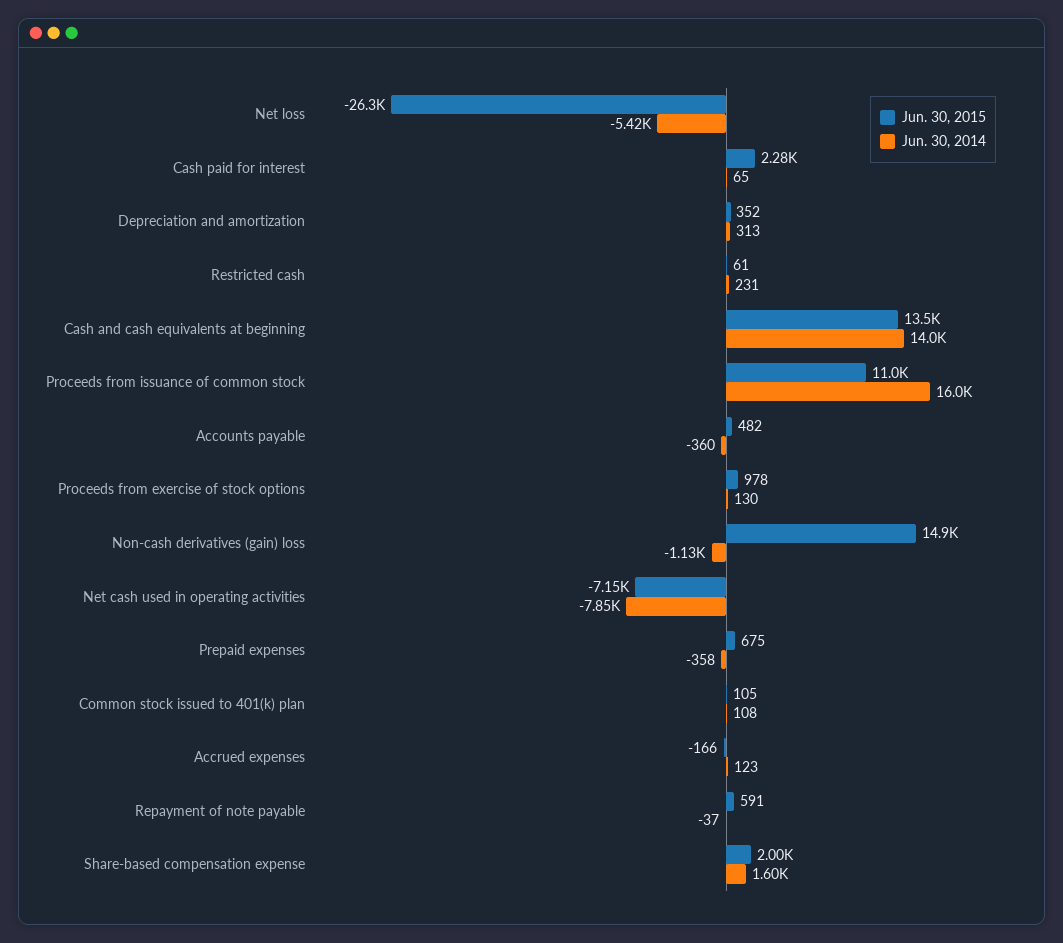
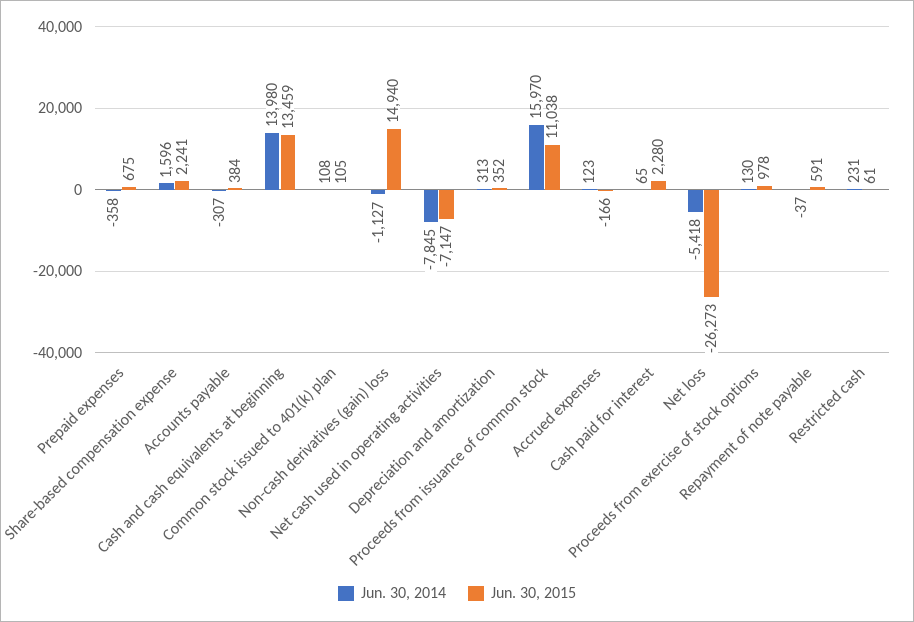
  {
    "Jun. 30, 2015": {
      "Net loss": -26273,
      "Cash paid for interest": 2280,
      "Depreciation and amortization": 352,
      "Restricted cash": 61,
      "Cash and cash equivalents at beginning": 13459,
      "Proceeds from issuance of common stock": 11038,
-     "Accounts payable": 482,
+     "Accounts payable": 384,
      "Proceeds from exercise of stock options": 978,
      "Non-cash derivatives (gain) loss": 14940,
      "Net cash used in operating activities": -7147,
      "Prepaid expenses": 675,
      "Common stock issued to 401(k) plan": 105,
      "Accrued expenses": -166,
      "Repayment of note payable": 591,
-     "Share-based compensation expense": 2000
+     "Share-based compensation expense": 2241
    },
    "Jun. 30, 2014": {
      "Net loss": -5418,
      "Cash paid for interest": 65,
      "Depreciation and amortization": 313,
      "Restricted cash": 231,
      "Cash and cash equivalents at beginning": 13980,
      "Proceeds from issuance of common stock": 15970,
-     "Accounts payable": -360,
+     "Accounts payable": -307,
      "Proceeds from exercise of stock options": 130,
      "Non-cash derivatives (gain) loss": -1127,
      "Net cash used in operating activities": -7845,
      "Prepaid expenses": -358,
      "Common stock issued to 401(k) plan": 108,
      "Accrued expenses": 123,
      "Repayment of note payable": -37,
      "Share-based compensation expense": 1596
    }
  }

